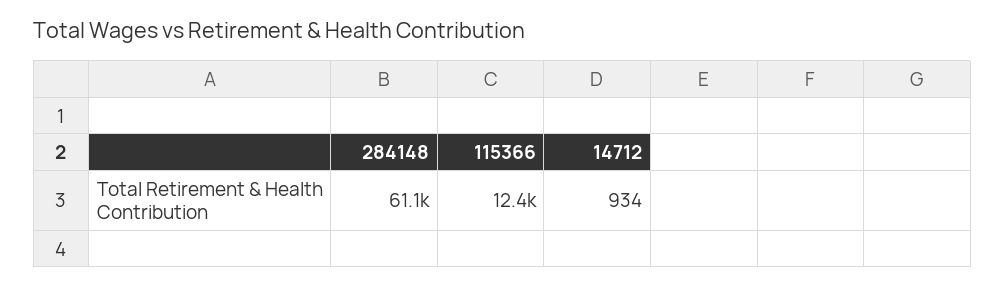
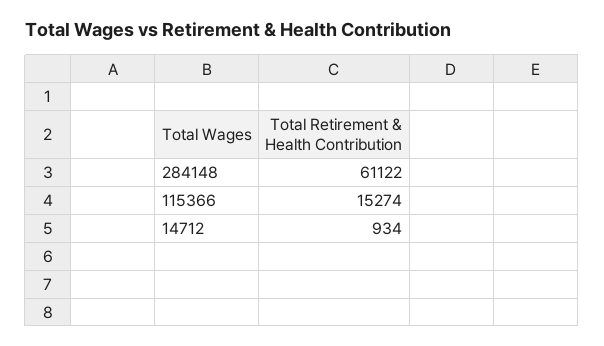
  {
    "284148": 61122,
-   "115366": 12400,
+   "115366": 15274,
    "14712": 934
  }

